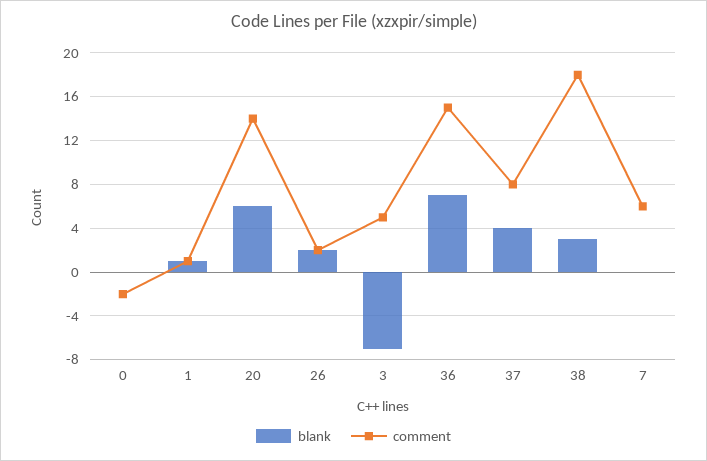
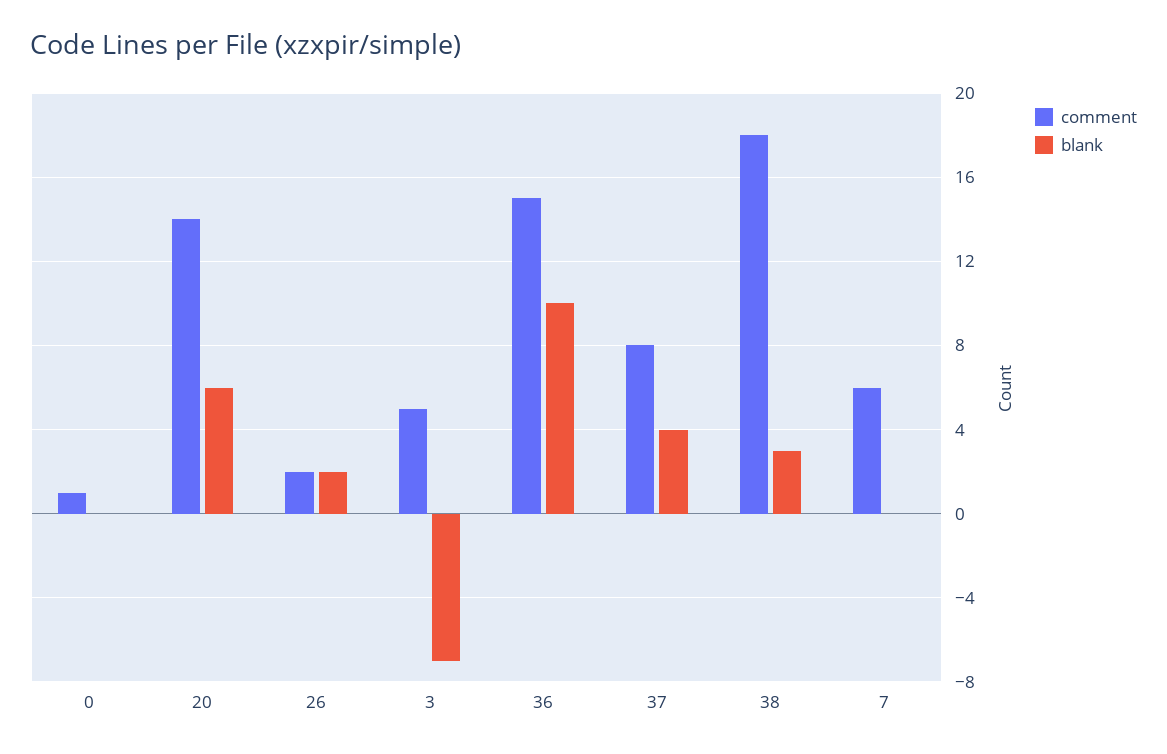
  {
    "blank": {
      "0": 0,
-     "1": 1,
      "20": 6,
      "26": 2,
      "3": -7,
-     "36": 7,
+     "36": 10,
      "37": 4,
      "38": 3,
      "7": 0
    },
    "comment": {
-     "0": -2,
+     "0": 1,
-     "1": 1,
      "20": 14,
      "26": 2,
      "3": 5,
      "36": 15,
      "37": 8,
      "38": 18,
      "7": 6
    }
  }

